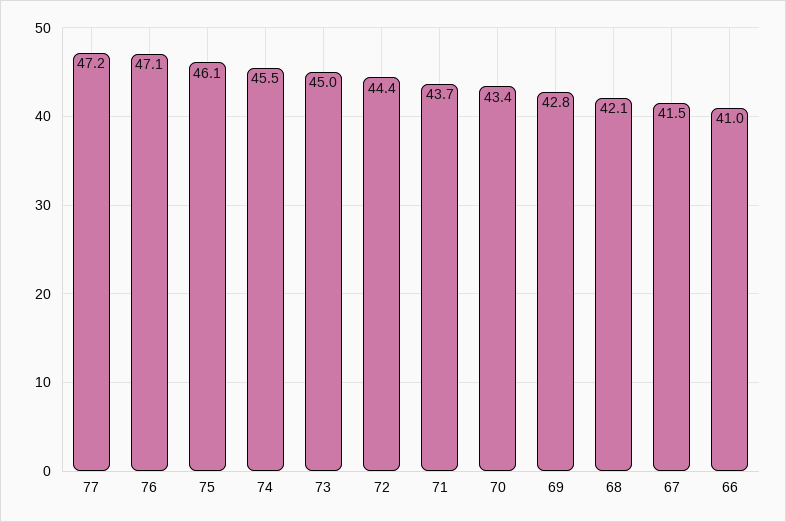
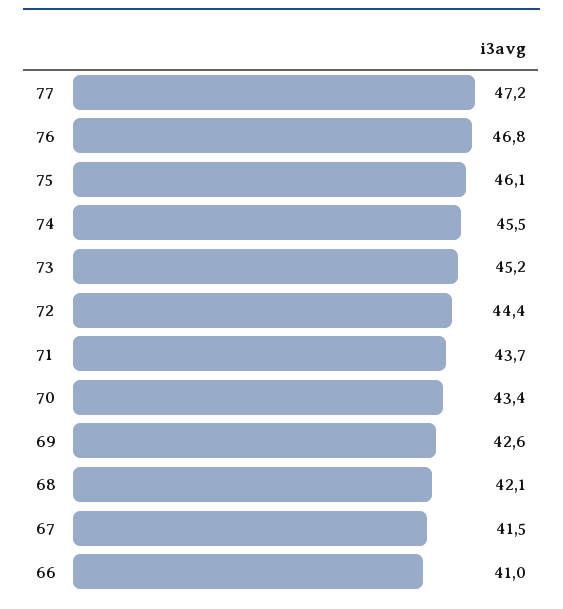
  {
    "77": 47.2,
-   "76": 47.1,
+   "76": 46.8,
    "75": 46.1,
    "74": 45.5,
-   "73": 45,
+   "73": 45.2,
    "72": 44.4,
    "71": 43.7,
    "70": 43.4,
-   "69": 42.8,
+   "69": 42.6,
    "68": 42.1,
    "67": 41.5,
    "66": 41
  }

